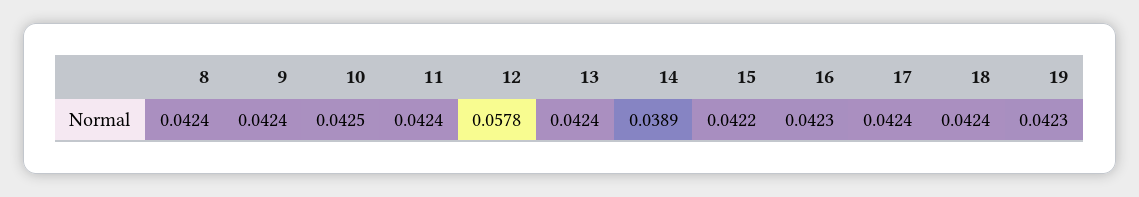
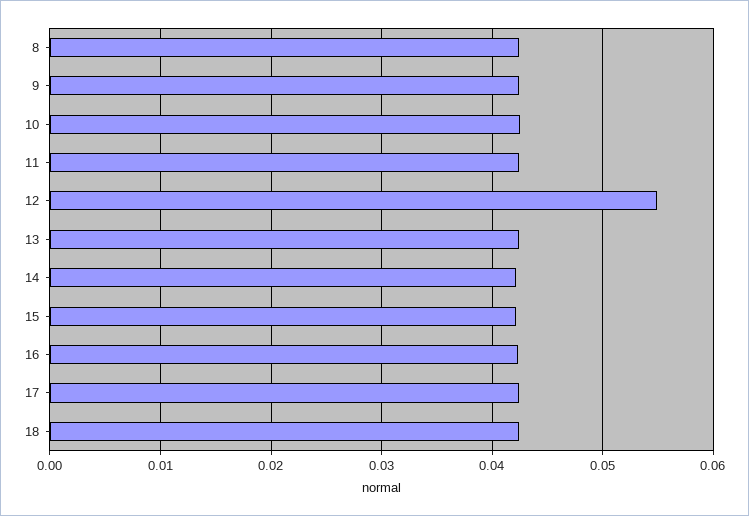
  {
    "8": 0.0424,
    "9": 0.0424,
    "10": 0.0425,
    "11": 0.0424,
-   "12": 0.0578,
+   "12": 0.055,
    "13": 0.0424,
-   "14": 0.0389,
+   "14": 0.042,
    "15": 0.0422,
    "16": 0.0423,
    "17": 0.0424,
-   "18": 0.0424,
+   "18": 0.0424
-   "19": 0.0423
  }

